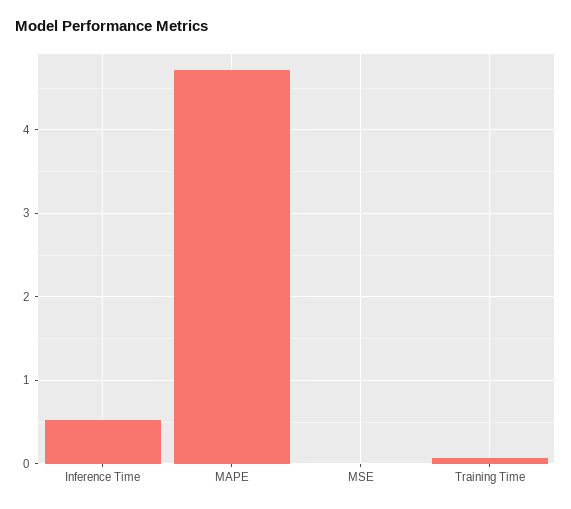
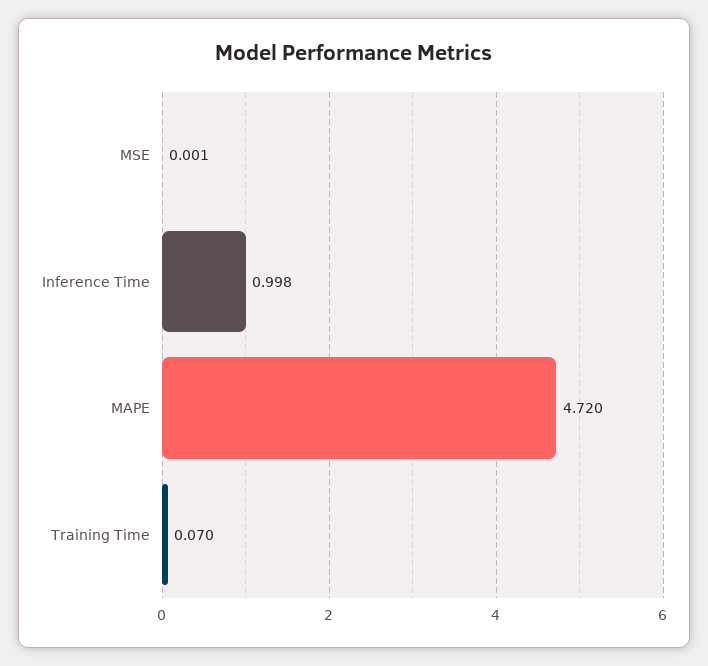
  {
-   "Inference Time": 0.5,
+   "Inference Time": 0.998,
    "MAPE": 4.72,
    "MSE": 0.001,
    "Training Time": 0.07
  }

